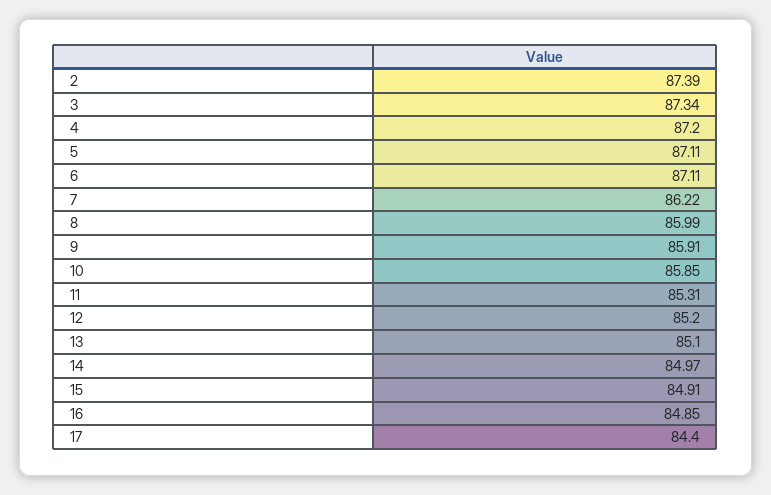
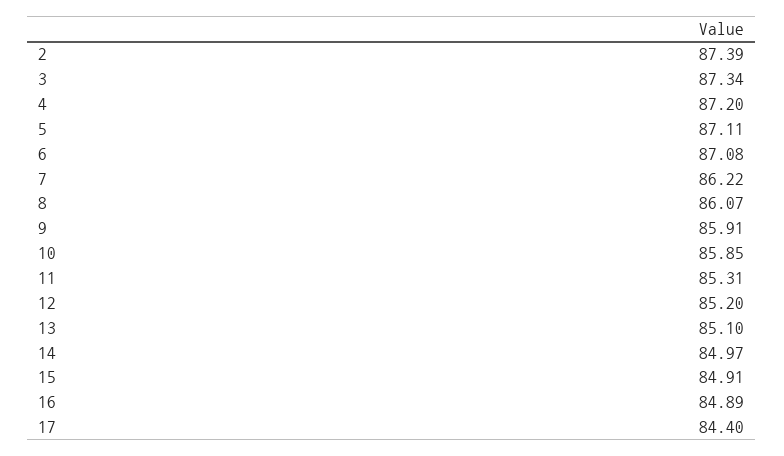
  {
    "2": 87.39,
    "3": 87.34,
    "4": 87.2,
    "5": 87.11,
-   "6": 87.11,
+   "6": 87.08,
    "7": 86.22,
-   "8": 85.99,
+   "8": 86.07,
    "9": 85.91,
    "10": 85.85,
    "11": 85.31,
    "12": 85.2,
    "13": 85.1,
    "14": 84.97,
    "15": 84.91,
-   "16": 84.85,
+   "16": 84.89,
    "17": 84.4
  }

